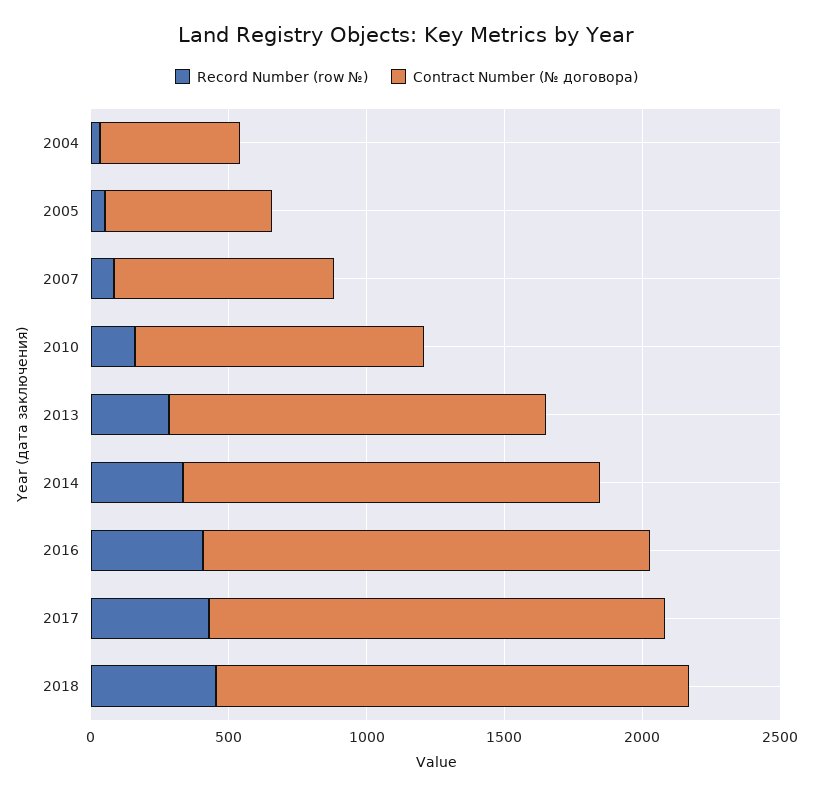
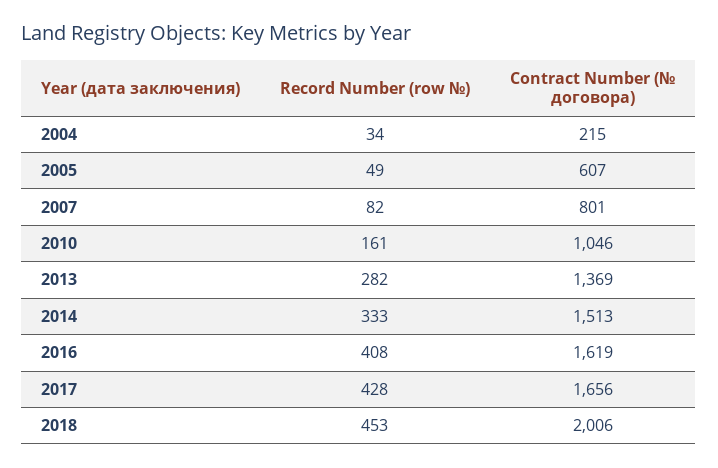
  {
    "Record Number (row №)": {
      "2004": 34,
      "2005": 49,
      "2007": 82,
      "2010": 161,
      "2013": 282,
      "2014": 333,
      "2016": 408,
      "2017": 428,
      "2018": 453
    },
    "Contract Number (№ договора)": {
-     "2004": 500,
+     "2004": 215,
      "2005": 607,
      "2007": 801,
      "2010": 1046,
      "2013": 1369,
      "2014": 1513,
      "2016": 1619,
      "2017": 1656,
-     "2018": 1700
+     "2018": 2006
    }
  }

